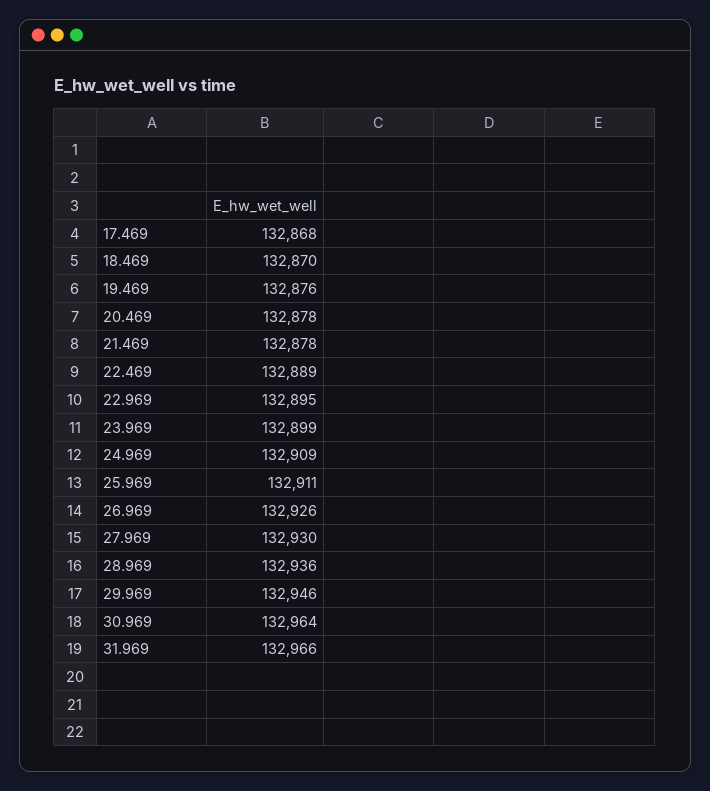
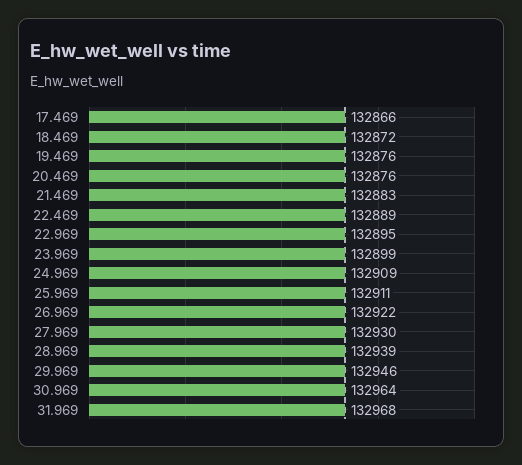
  {
-   "17.469": 132868,
+   "17.469": 132866,
-   "18.469": 132870,
+   "18.469": 132872,
    "19.469": 132876,
-   "20.469": 132878,
+   "20.469": 132876,
-   "21.469": 132878,
+   "21.469": 132883,
    "22.469": 132889,
    "22.969": 132895,
    "23.969": 132899,
    "24.969": 132909,
    "25.969": 132911,
-   "26.969": 132926,
+   "26.969": 132922,
    "27.969": 132930,
-   "28.969": 132936,
+   "28.969": 132939,
    "29.969": 132946,
    "30.969": 132964,
-   "31.969": 132966
+   "31.969": 132968
  }

